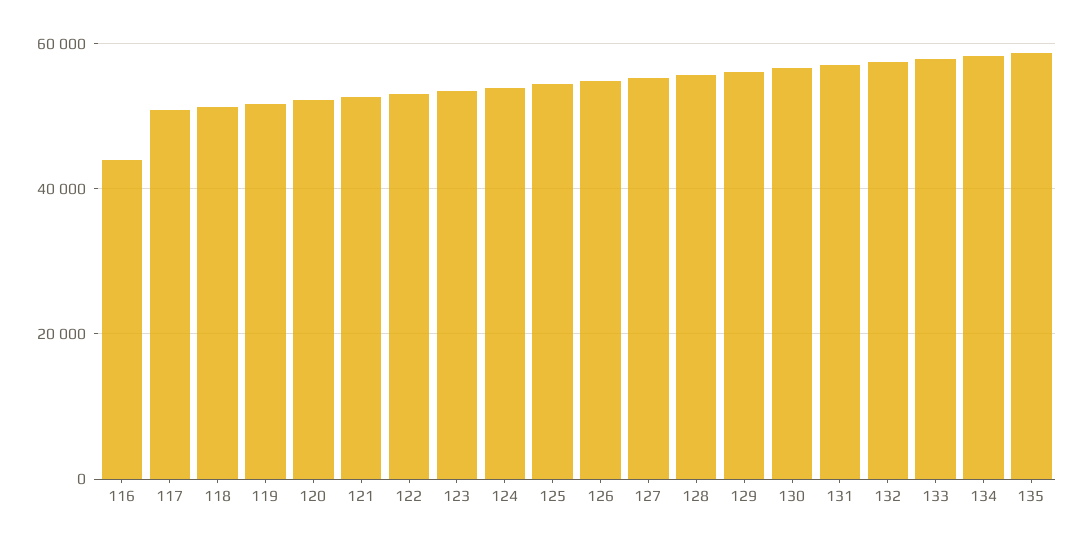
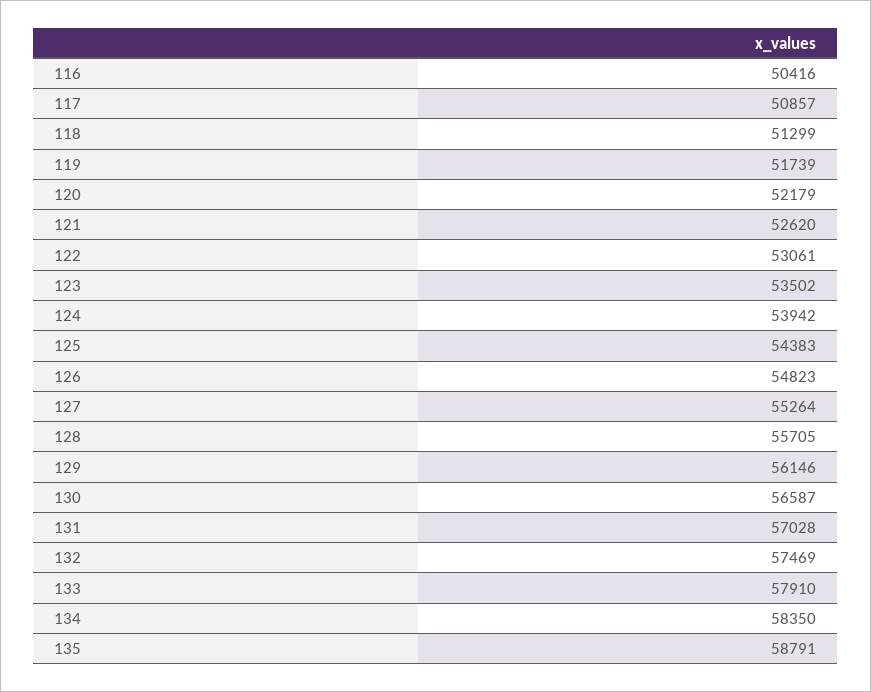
  {
-   "116": 44000,
+   "116": 50416,
    "117": 50857,
    "118": 51299,
    "119": 51739,
    "120": 52179,
    "121": 52620,
    "122": 53061,
    "123": 53502,
    "124": 53942,
    "125": 54383,
    "126": 54823,
    "127": 55264,
    "128": 55705,
    "129": 56146,
    "130": 56587,
    "131": 57028,
    "132": 57469,
    "133": 57910,
    "134": 58350,
    "135": 58791
  }

